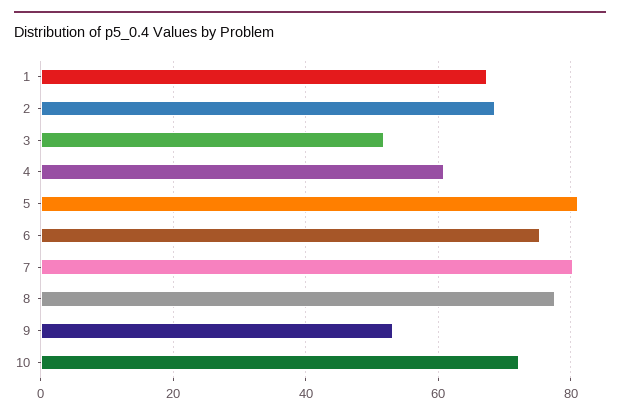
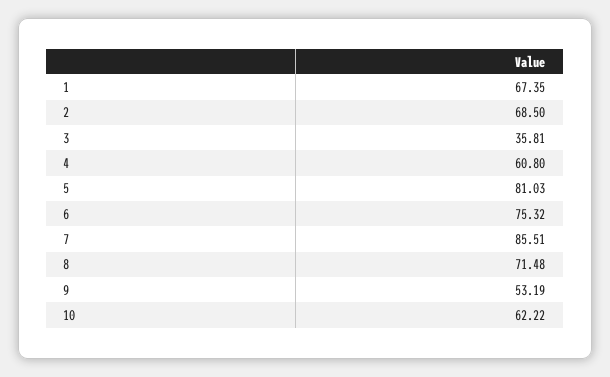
  {
    "1": 67.35,
    "2": 68.5,
-   "3": 52,
+   "3": 35.81,
    "4": 60.8,
    "5": 81.03,
    "6": 75.32,
-   "7": 80,
+   "7": 85.51,
-   "8": 78,
+   "8": 71.48,
    "9": 53.19,
-   "10": 72
+   "10": 62.22
  }

